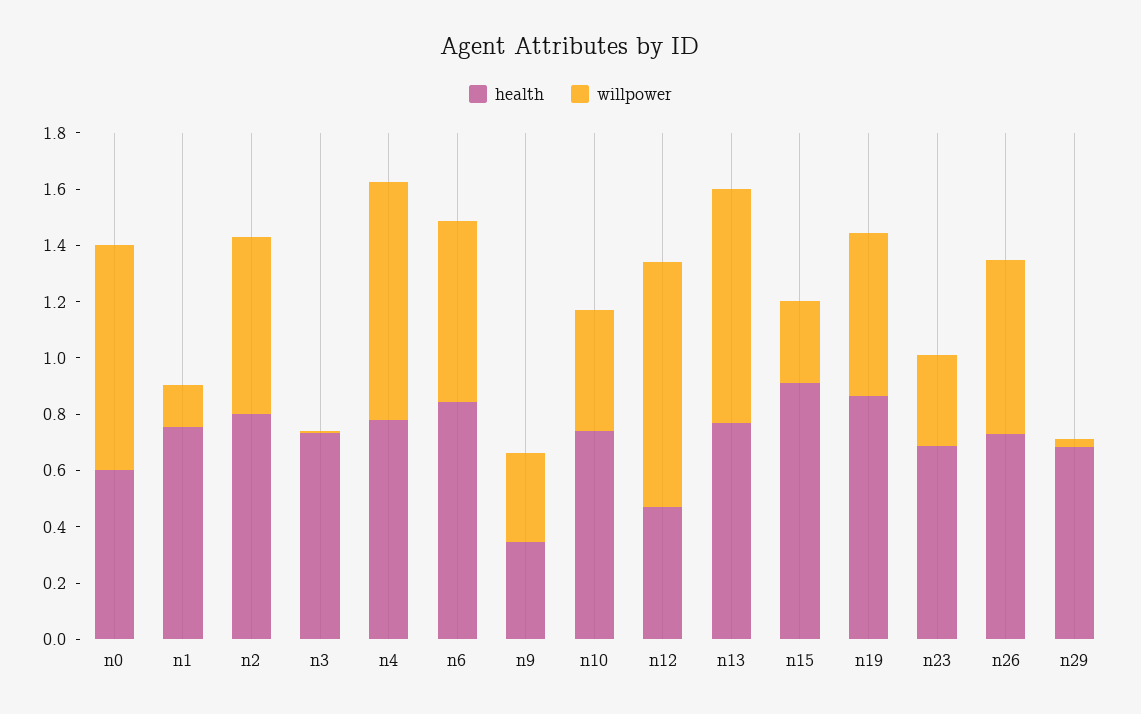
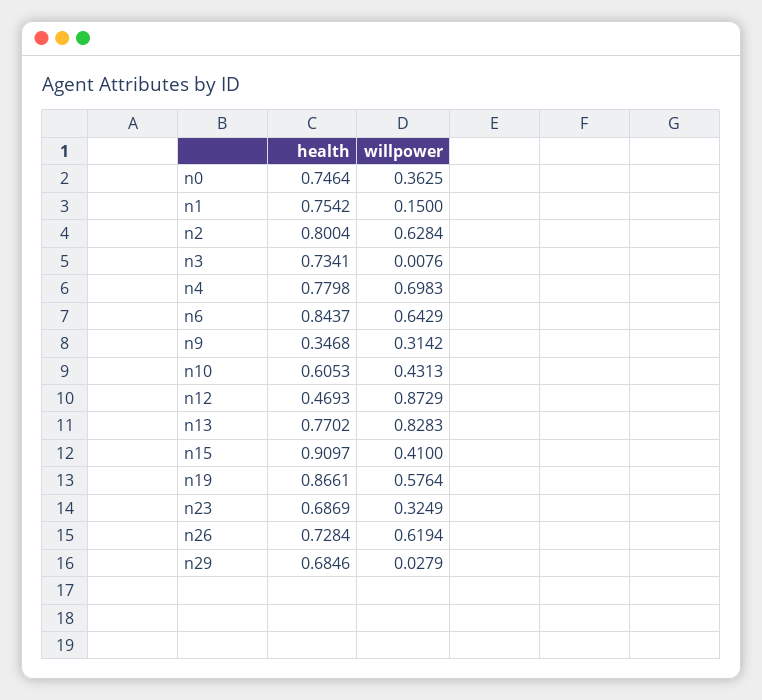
  {
    "health": {
-     "n0": 0.6,
+     "n0": 0.7464,
      "n1": 0.7542,
      "n2": 0.8004,
      "n3": 0.7341,
      "n4": 0.7798,
      "n6": 0.8437,
      "n9": 0.3468,
-     "n10": 0.75,
+     "n10": 0.6053,
      "n12": 0.4693,
      "n13": 0.7702,
      "n15": 0.9097,
      "n19": 0.8661,
      "n23": 0.6869,
      "n26": 0.7284,
      "n29": 0.6846
    },
    "willpower": {
-     "n0": 0.8,
+     "n0": 0.3625,
      "n1": 0.15,
      "n2": 0.6284,
      "n3": 0.0076,
-     "n4": 0.85,
+     "n4": 0.6983,
      "n6": 0.6429,
      "n9": 0.3142,
      "n10": 0.4313,
      "n12": 0.8729,
      "n13": 0.8283,
-     "n15": 0.3,
+     "n15": 0.41,
      "n19": 0.5764,
      "n23": 0.3249,
      "n26": 0.6194,
      "n29": 0.0279
    }
  }

